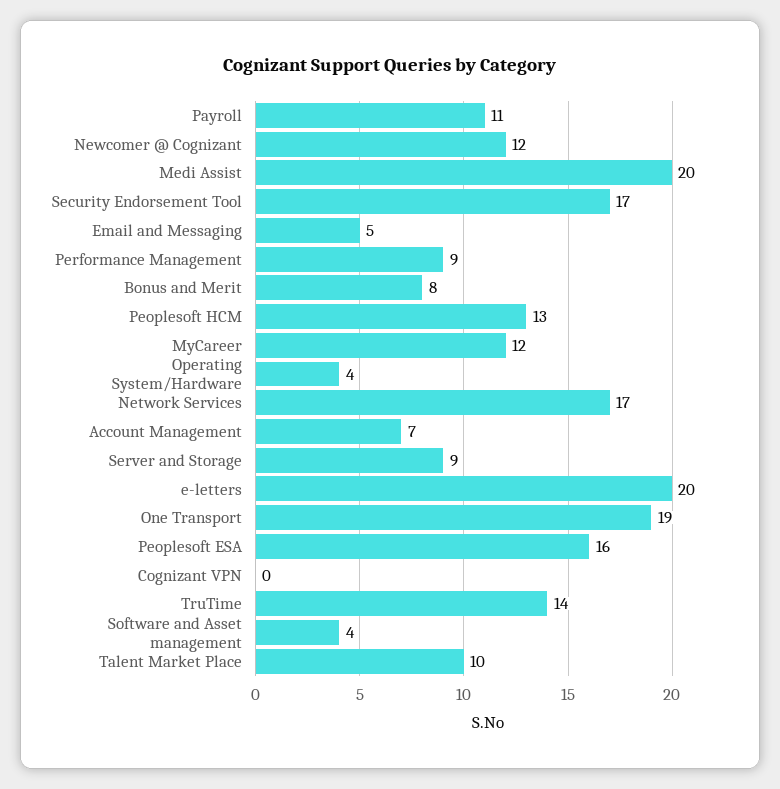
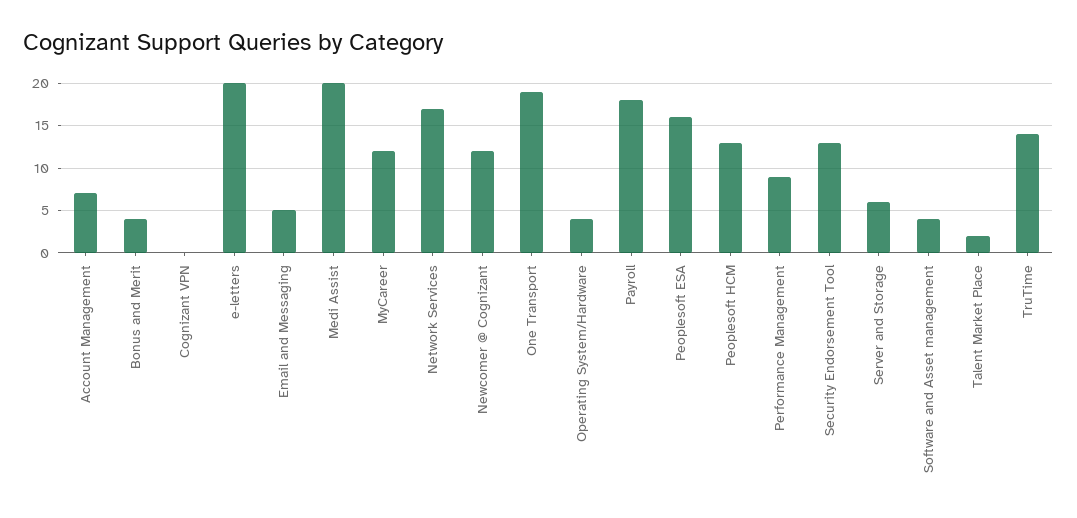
  {
-   "Payroll": 11,
+   "Payroll": 18,
    "Newcomer @ Cognizant": 12,
    "Medi Assist": 20,
-   "Security Endorsement Tool": 17,
+   "Security Endorsement Tool": 13,
    "Email and Messaging": 5,
    "Performance Management": 9,
-   "Bonus and Merit": 8,
+   "Bonus and Merit": 4,
    "Peoplesoft HCM": 13,
    "MyCareer": 12,
    "Operating System/Hardware": 4,
    "Network Services": 17,
    "Account Management": 7,
-   "Server and Storage": 9,
+   "Server and Storage": 6,
    "e-letters": 20,
    "One Transport": 19,
    "Peoplesoft ESA": 16,
    "Cognizant VPN": 0,
    "TruTime": 14,
    "Software and Asset management": 4,
-   "Talent Market Place": 10
+   "Talent Market Place": 2
  }

